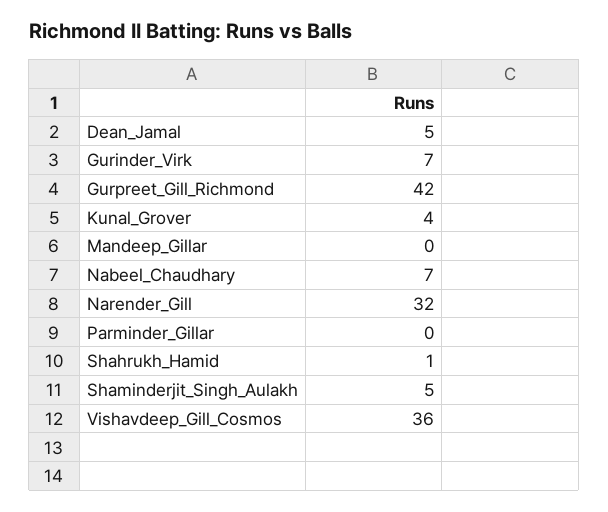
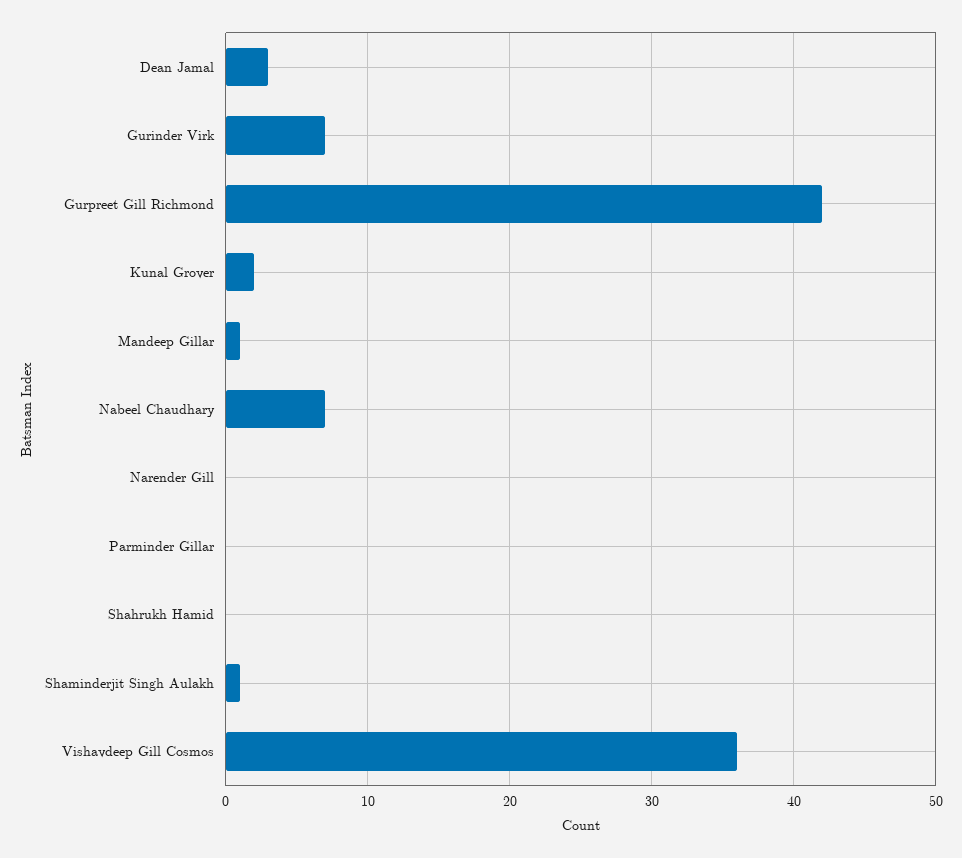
  {
-   "Dean_Jamal": 5,
+   "Dean_Jamal": 3,
    "Gurinder_Virk": 7,
    "Gurpreet_Gill_Richmond": 42,
-   "Kunal_Grover": 4,
+   "Kunal_Grover": 2,
-   "Mandeep_Gillar": 0,
+   "Mandeep_Gillar": 1,
    "Nabeel_Chaudhary": 7,
-   "Narender_Gill": 32,
+   "Narender_Gill": 0,
    "Parminder_Gillar": 0,
-   "Shahrukh_Hamid": 1,
+   "Shahrukh_Hamid": 0,
-   "Shaminderjit_Singh_Aulakh": 5,
+   "Shaminderjit_Singh_Aulakh": 1,
    "Vishavdeep_Gill_Cosmos": 36
  }

